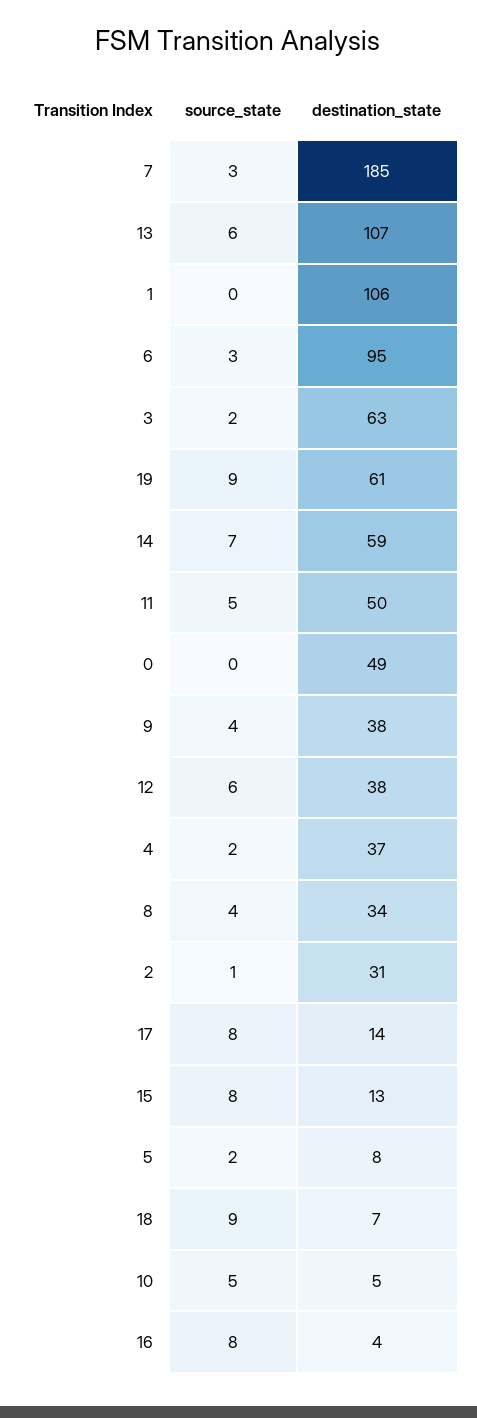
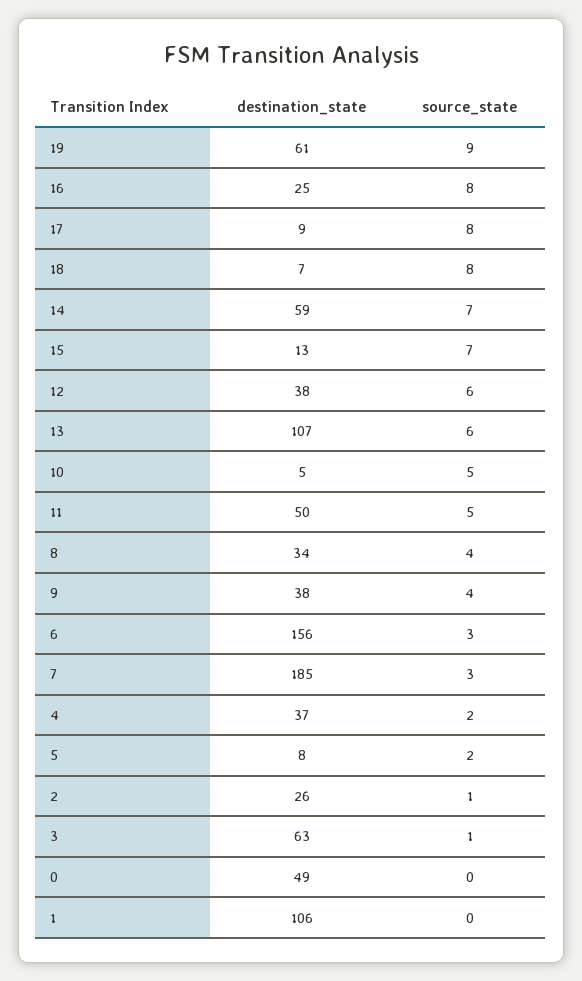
  {
    "source_state": {
      "7": 3,
      "13": 6,
      "1": 0,
      "6": 3,
-     "3": 2,
+     "3": 1,
      "19": 9,
      "14": 7,
      "11": 5,
      "0": 0,
      "9": 4,
      "12": 6,
      "4": 2,
      "8": 4,
      "2": 1,
      "17": 8,
-     "15": 8,
+     "15": 7,
      "5": 2,
-     "18": 9,
+     "18": 8,
      "10": 5,
      "16": 8
    },
    "destination_state": {
      "7": 185,
      "13": 107,
      "1": 106,
-     "6": 95,
+     "6": 156,
      "3": 63,
      "19": 61,
      "14": 59,
      "11": 50,
      "0": 49,
      "9": 38,
      "12": 38,
      "4": 37,
      "8": 34,
-     "2": 31,
+     "2": 26,
-     "17": 14,
+     "17": 9,
      "15": 13,
      "5": 8,
      "18": 7,
      "10": 5,
-     "16": 4
+     "16": 25
    }
  }

